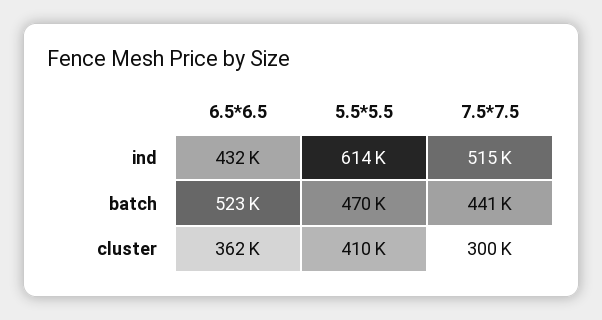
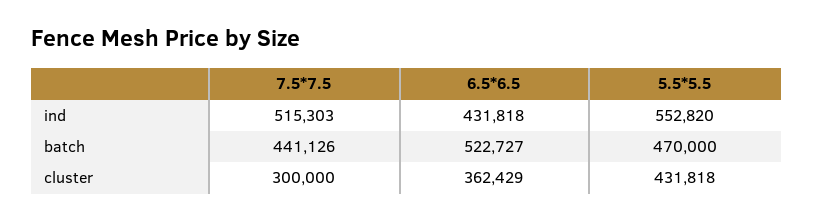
  {
    "6.5*6.5": {
      "ind": 431818,
      "batch": 522727,
      "cluster": 362429
    },
    "5.5*5.5": {
-     "ind": 614000,
+     "ind": 552820,
      "batch": 470000,
-     "cluster": 410000
+     "cluster": 431818
    },
    "7.5*7.5": {
      "ind": 515303,
      "batch": 441126,
      "cluster": 300000
    }
  }

